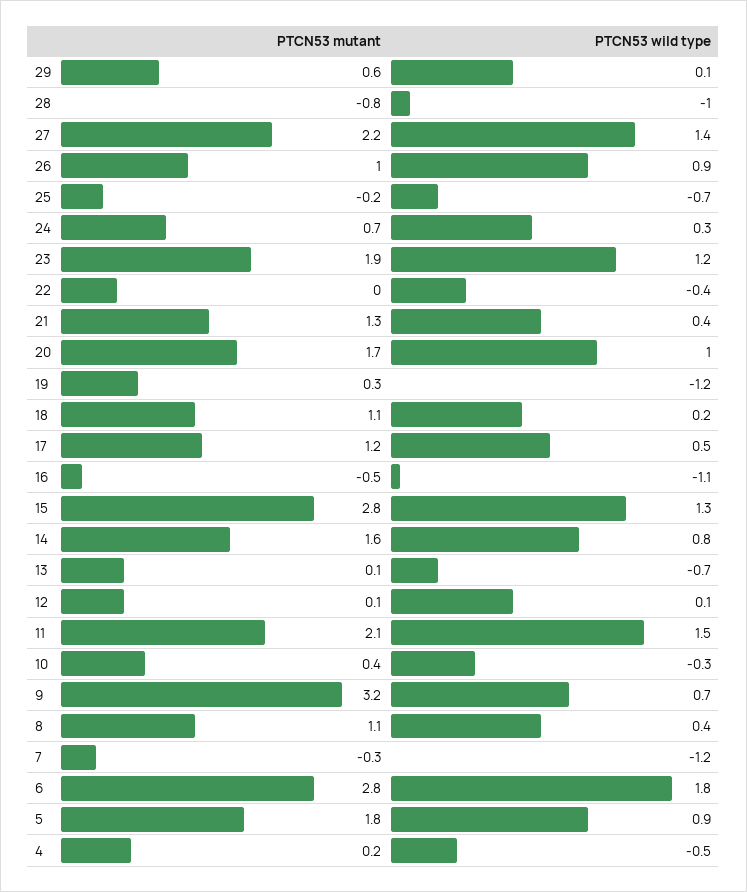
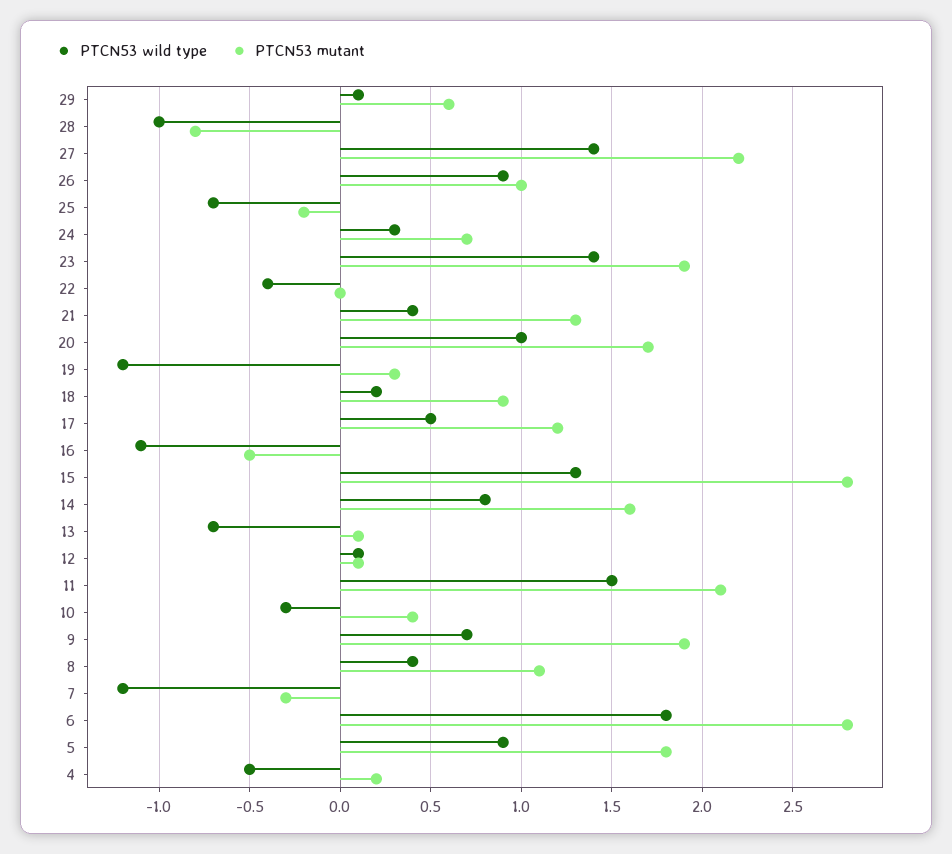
  {
    "PTCN53 mutant": {
      "29": 0.6,
      "28": -0.8,
      "27": 2.2,
      "26": 1,
      "25": -0.2,
      "24": 0.7,
      "23": 1.9,
      "22": 0,
      "21": 1.3,
      "20": 1.7,
      "19": 0.3,
-     "18": 1.1,
+     "18": 0.9,
      "17": 1.2,
      "16": -0.5,
      "15": 2.8,
      "14": 1.6,
      "13": 0.1,
      "12": 0.1,
      "11": 2.1,
      "10": 0.4,
-     "9": 3.2,
+     "9": 1.9,
      "8": 1.1,
      "7": -0.3,
      "6": 2.8,
      "5": 1.8,
      "4": 0.2
    },
    "PTCN53 wild type": {
      "29": 0.1,
      "28": -1,
      "27": 1.4,
      "26": 0.9,
      "25": -0.7,
      "24": 0.3,
-     "23": 1.2,
+     "23": 1.4,
      "22": -0.4,
      "21": 0.4,
      "20": 1,
      "19": -1.2,
      "18": 0.2,
      "17": 0.5,
      "16": -1.1,
      "15": 1.3,
      "14": 0.8,
      "13": -0.7,
      "12": 0.1,
      "11": 1.5,
      "10": -0.3,
      "9": 0.7,
      "8": 0.4,
      "7": -1.2,
      "6": 1.8,
      "5": 0.9,
      "4": -0.5
    }
  }

